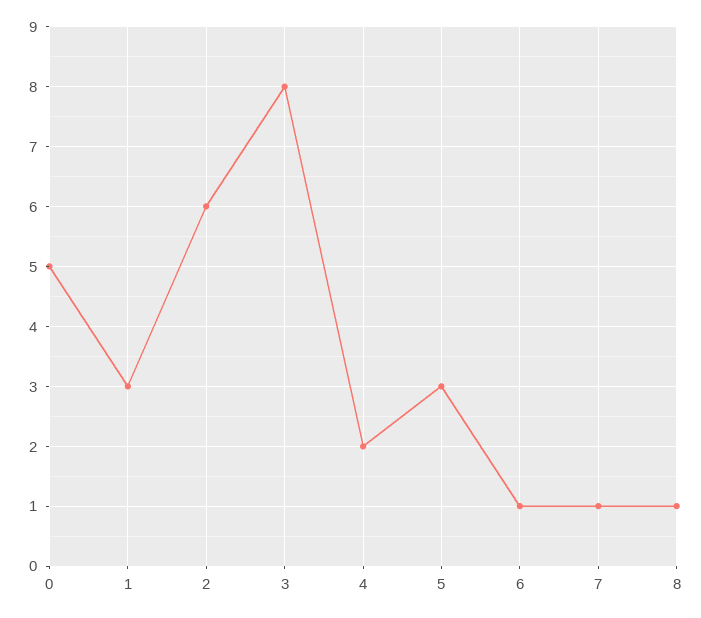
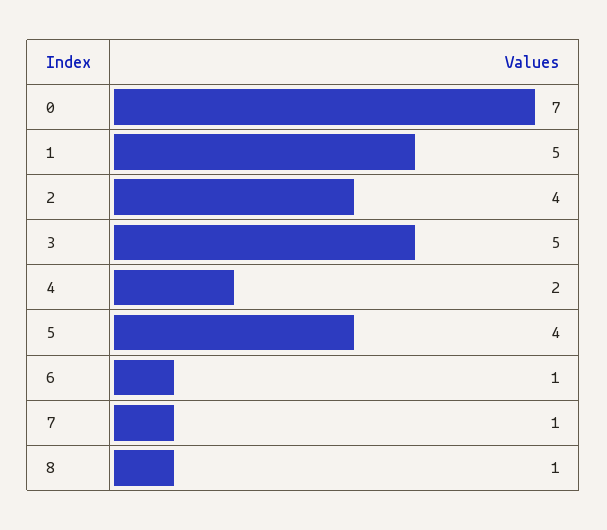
  {
-   "0": 5,
+   "0": 7,
-   "1": 3,
+   "1": 5,
-   "2": 6,
+   "2": 4,
-   "3": 8,
+   "3": 5,
    "4": 2,
-   "5": 3,
+   "5": 4,
    "6": 1,
    "7": 1,
    "8": 1
  }

